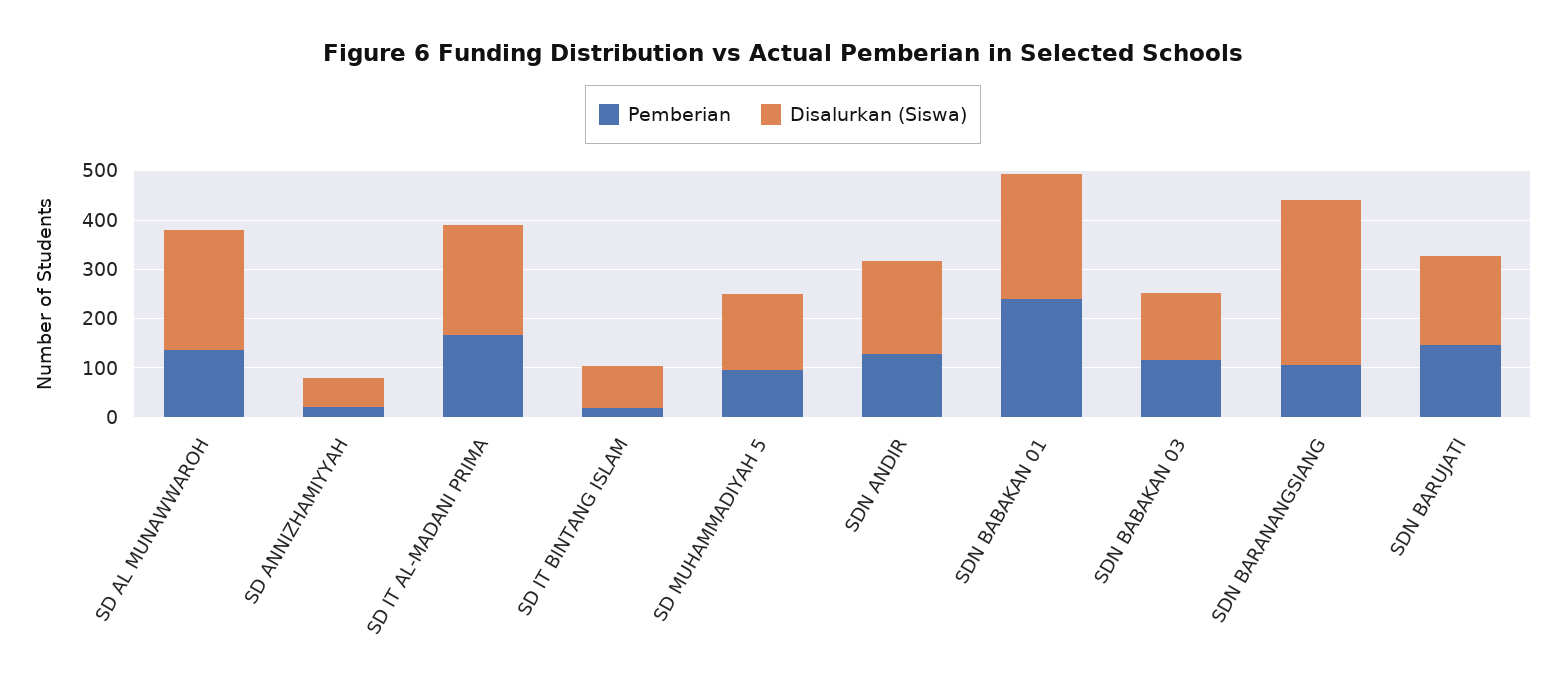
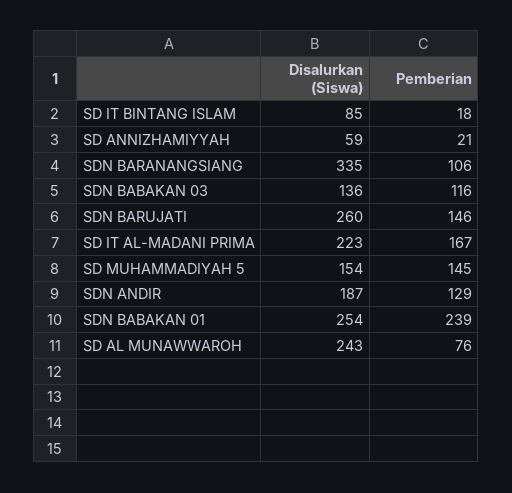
  {
    "Pemberian": {
-     "SD AL MUNAWWAROH": 140,
+     "SD AL MUNAWWAROH": 76,
      "SD ANNIZHAMIYYAH": 21,
      "SD IT AL-MADANI PRIMA": 167,
      "SD IT BINTANG ISLAM": 18,
-     "SD MUHAMMADIYAH 5": 100,
+     "SD MUHAMMADIYAH 5": 145,
      "SDN ANDIR": 129,
      "SDN BABAKAN 01": 239,
      "SDN BABAKAN 03": 116,
      "SDN BARANANGSIANG": 106,
      "SDN BARUJATI": 146
    },
    "Disalurkan (Siswa)": {
      "SD AL MUNAWWAROH": 243,
      "SD ANNIZHAMIYYAH": 59,
      "SD IT AL-MADANI PRIMA": 223,
      "SD IT BINTANG ISLAM": 85,
      "SD MUHAMMADIYAH 5": 154,
      "SDN ANDIR": 187,
      "SDN BABAKAN 01": 254,
      "SDN BABAKAN 03": 136,
      "SDN BARANANGSIANG": 335,
-     "SDN BARUJATI": 180
+     "SDN BARUJATI": 260
    }
  }

